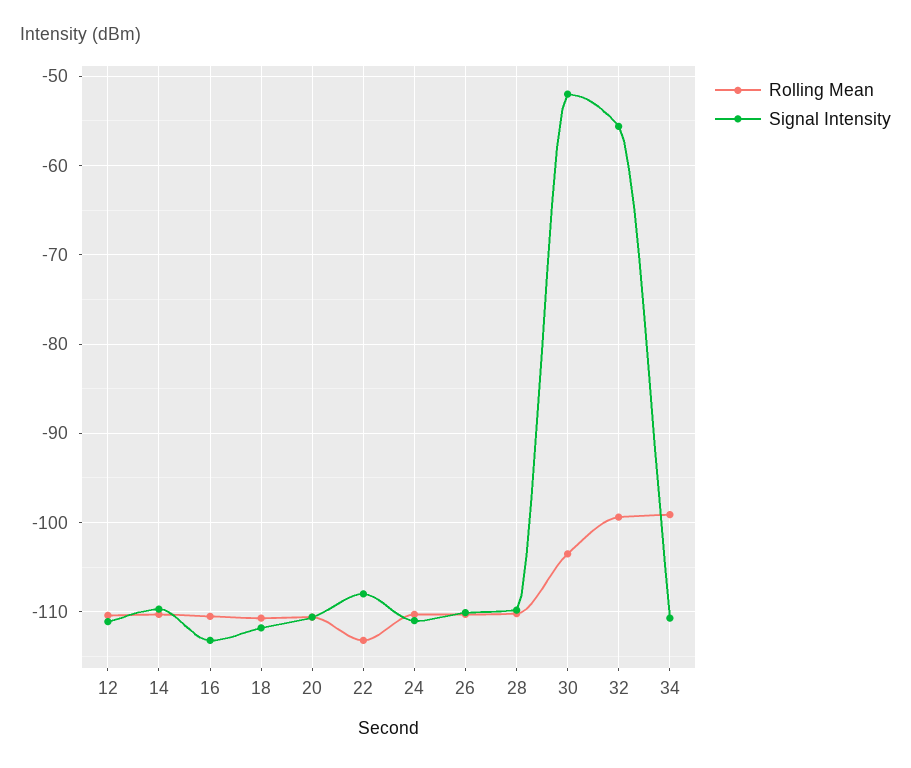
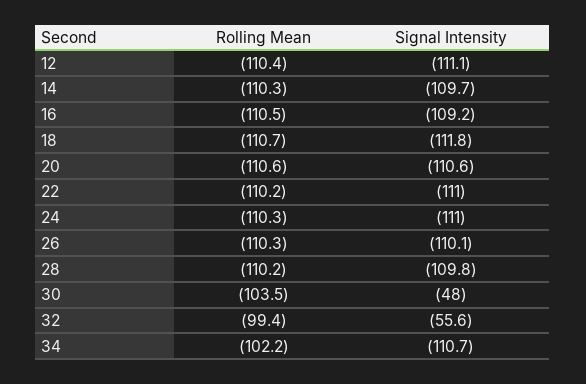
  {
    "Rolling Mean": {
      "12": -110.4,
      "14": -110.3,
      "16": -110.5,
      "18": -110.7,
      "20": -110.6,
-     "22": -113,
+     "22": -110.2,
      "24": -110.3,
      "26": -110.3,
      "28": -110.2,
      "30": -103.5,
      "32": -99.4,
-     "34": -99
+     "34": -102.2
    },
    "Signal Intensity": {
      "12": -111.1,
      "14": -109.7,
-     "16": -113,
+     "16": -109.2,
      "18": -111.8,
      "20": -110.6,
-     "22": -108,
+     "22": -111,
      "24": -111,
      "26": -110.1,
      "28": -109.8,
-     "30": -52,
+     "30": -48,
      "32": -55.6,
      "34": -110.7
    }
  }

